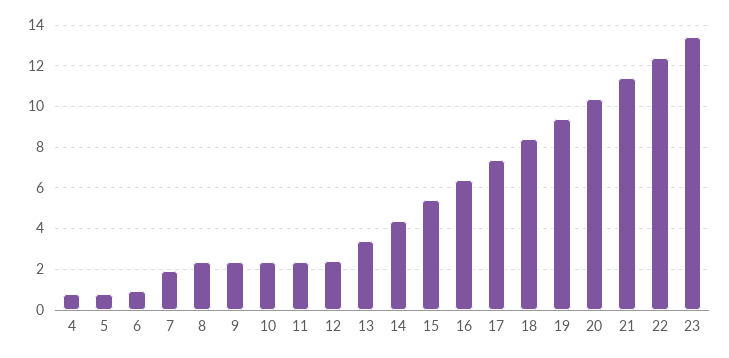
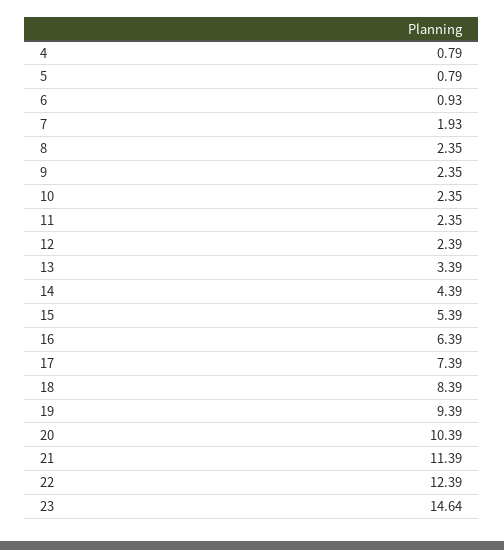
  {
    "4": 0.79,
    "5": 0.79,
    "6": 0.93,
    "7": 1.93,
    "8": 2.35,
    "9": 2.35,
    "10": 2.35,
    "11": 2.35,
    "12": 2.39,
    "13": 3.39,
    "14": 4.39,
    "15": 5.39,
    "16": 6.39,
    "17": 7.39,
    "18": 8.39,
    "19": 9.39,
    "20": 10.39,
    "21": 11.39,
    "22": 12.39,
-   "23": 13.5
+   "23": 14.64
  }

